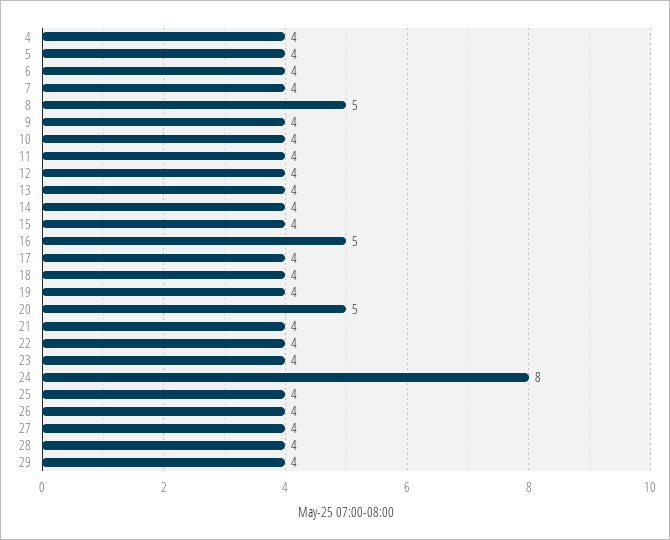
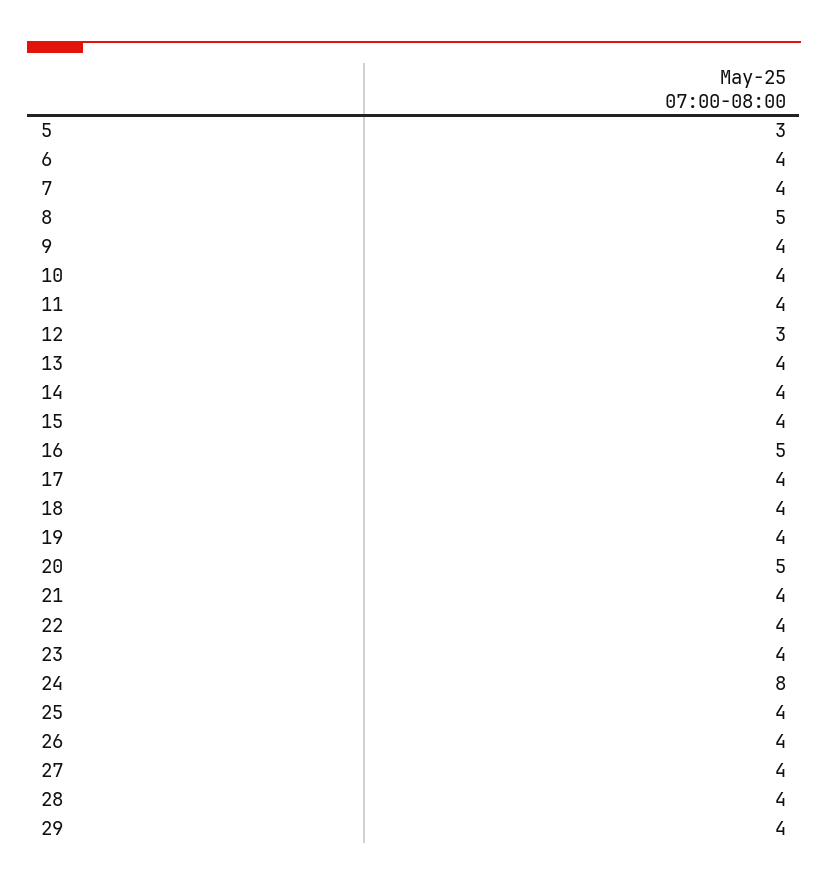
  {
-   "4": 4,
-   "5": 4,
+   "5": 3,
    "6": 4,
    "7": 4,
    "8": 5,
    "9": 4,
    "10": 4,
    "11": 4,
-   "12": 4,
+   "12": 3,
    "13": 4,
    "14": 4,
    "15": 4,
    "16": 5,
    "17": 4,
    "18": 4,
    "19": 4,
    "20": 5,
    "21": 4,
    "22": 4,
    "23": 4,
    "24": 8,
    "25": 4,
    "26": 4,
    "27": 4,
    "28": 4,
    "29": 4
  }

